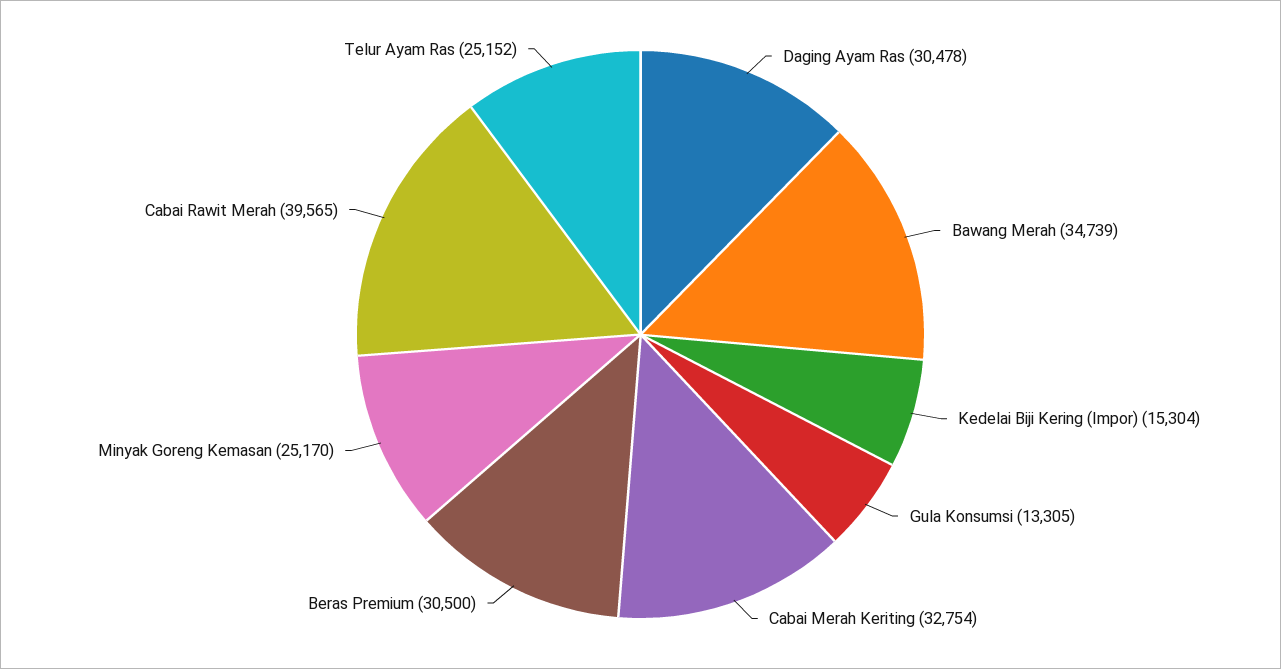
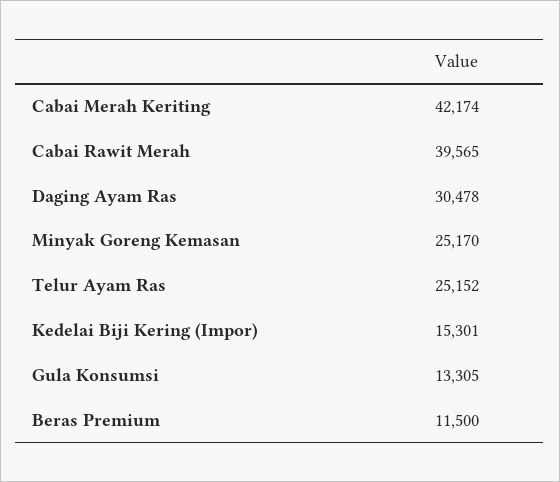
  {
    "Daging Ayam Ras": 30478,
-   "Bawang Merah": 34739,
-   "Kedelai Biji Kering (Impor)": 15304,
+   "Kedelai Biji Kering (Impor)": 15301,
    "Gula Konsumsi": 13305,
-   "Cabai Merah Keriting": 32754,
+   "Cabai Merah Keriting": 42174,
-   "Beras Premium": 30500,
+   "Beras Premium": 11500,
    "Minyak Goreng Kemasan": 25170,
    "Cabai Rawit Merah": 39565,
    "Telur Ayam Ras": 25152
  }

